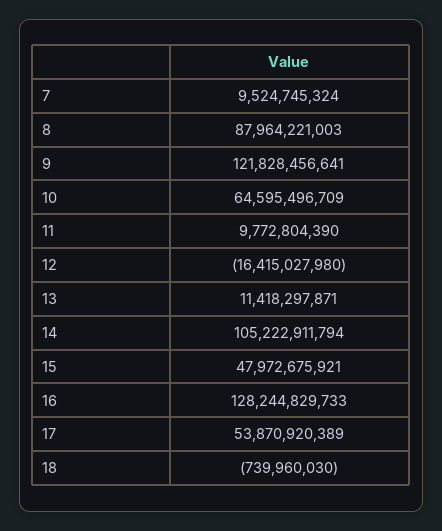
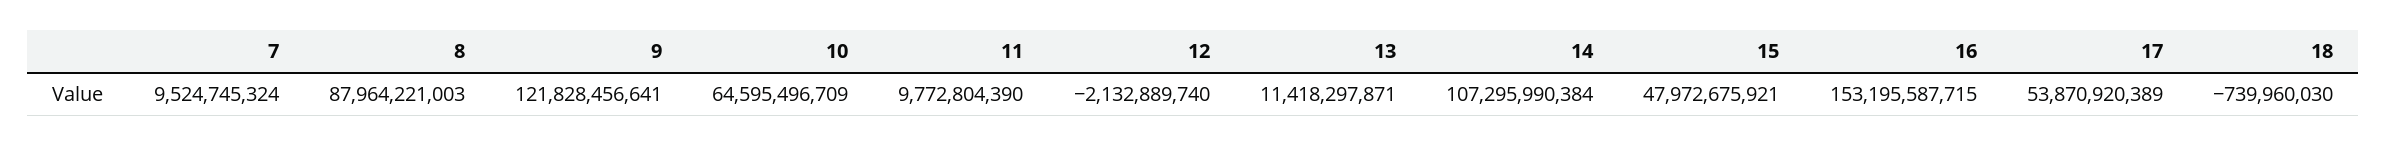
  {
    "7": 9524745324,
    "8": 87964221003,
    "9": 121828456641,
    "10": 64595496709,
    "11": 9772804390,
-   "12": -16415027980,
+   "12": -2132889740,
    "13": 11418297871,
-   "14": 105222911794,
+   "14": 107295990384,
    "15": 47972675921,
-   "16": 128244829733,
+   "16": 153195587715,
    "17": 53870920389,
    "18": -739960030
  }

